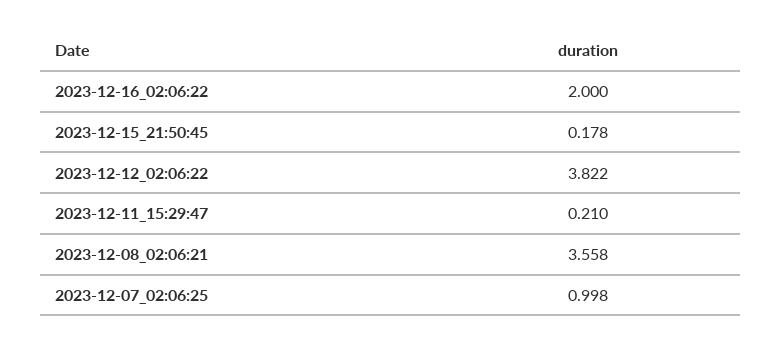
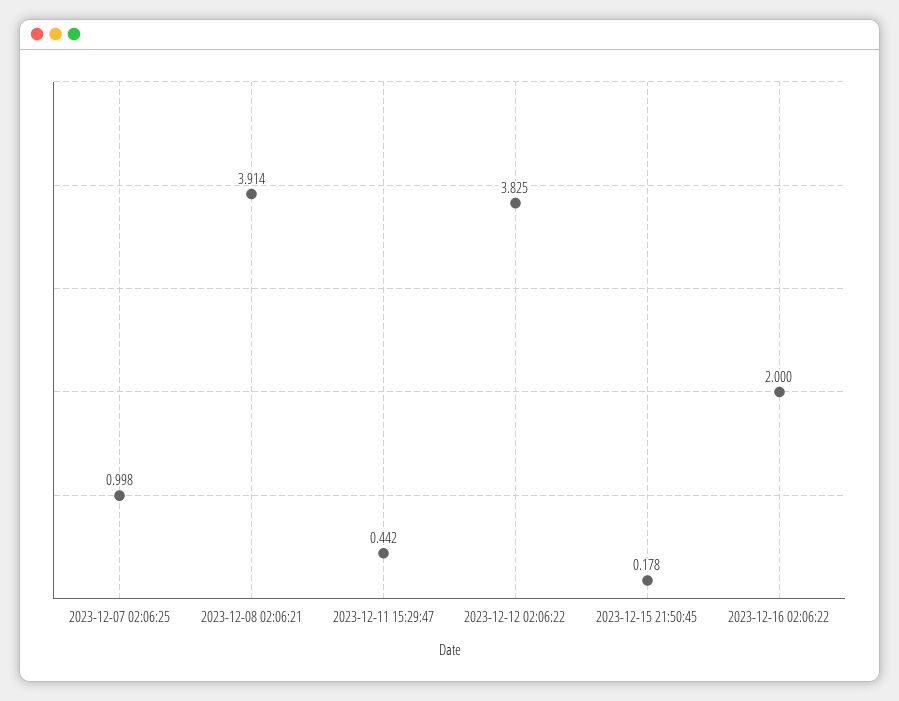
  {
    "2023-12-16_02:06:22": 2,
    "2023-12-15_21:50:45": 0.178,
-   "2023-12-12_02:06:22": 3.822,
+   "2023-12-12_02:06:22": 3.825,
-   "2023-12-11_15:29:47": 0.21,
+   "2023-12-11_15:29:47": 0.442,
-   "2023-12-08_02:06:21": 3.558,
+   "2023-12-08_02:06:21": 3.914,
    "2023-12-07_02:06:25": 0.998
  }

